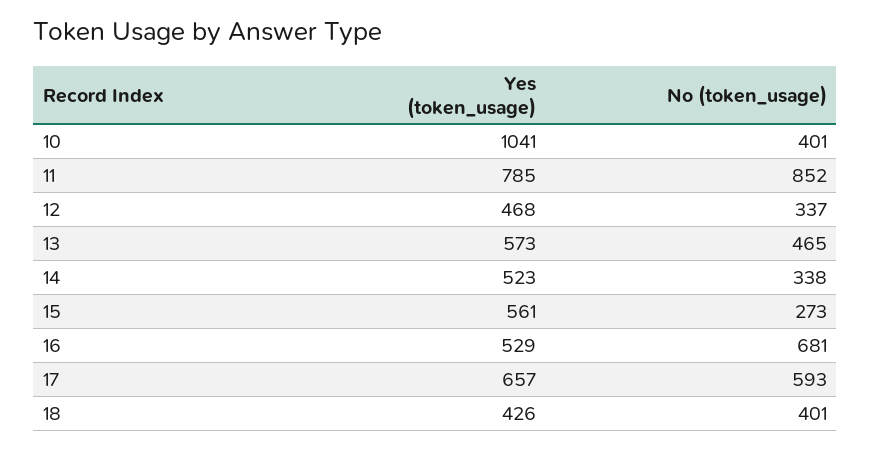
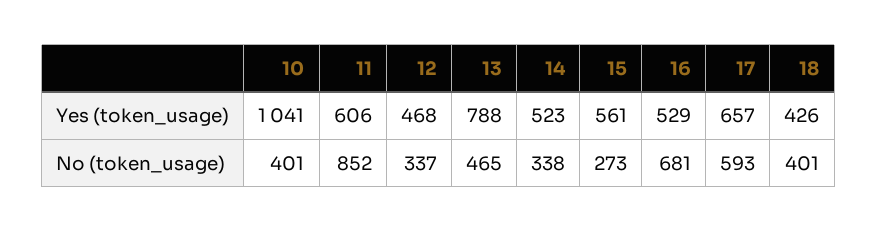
  {
    "Yes (token_usage)": {
      "10": 1041,
-     "11": 785,
+     "11": 606,
      "12": 468,
-     "13": 573,
+     "13": 788,
      "14": 523,
      "15": 561,
      "16": 529,
      "17": 657,
      "18": 426
    },
    "No (token_usage)": {
      "10": 401,
      "11": 852,
      "12": 337,
      "13": 465,
      "14": 338,
      "15": 273,
      "16": 681,
      "17": 593,
      "18": 401
    }
  }

